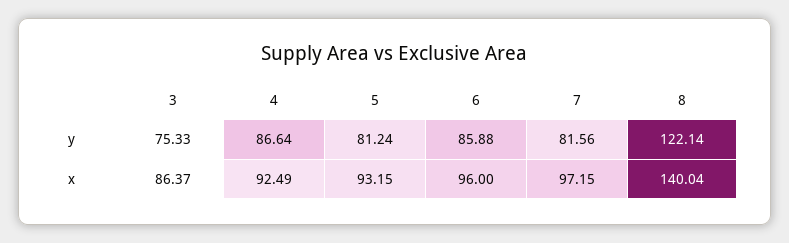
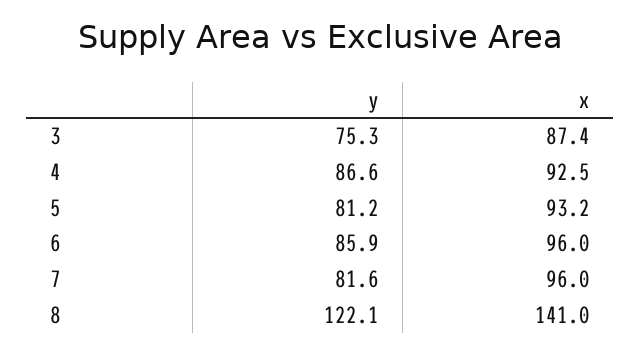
  {
    "3": {
      "y": 75.33,
-     "x": 86.37
+     "x": 87.4
    },
    "4": {
      "y": 86.64,
      "x": 92.49
    },
    "5": {
      "y": 81.24,
      "x": 93.15
    },
    "6": {
      "y": 85.88,
      "x": 96
    },
    "7": {
      "y": 81.56,
-     "x": 97.15
+     "x": 96
    },
    "8": {
      "y": 122.14,
-     "x": 140.04
+     "x": 141
    }
  }

